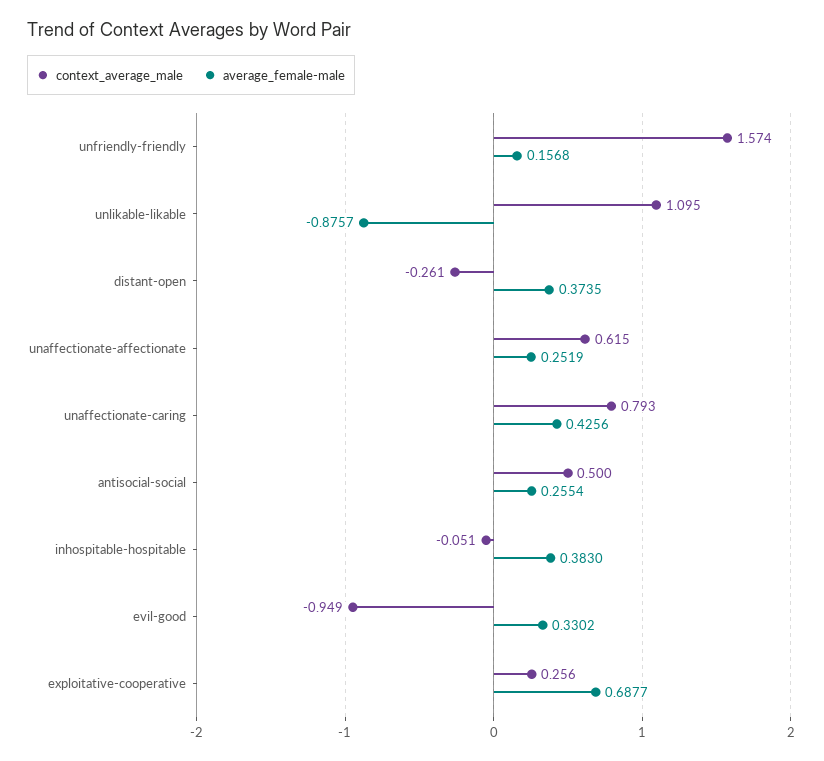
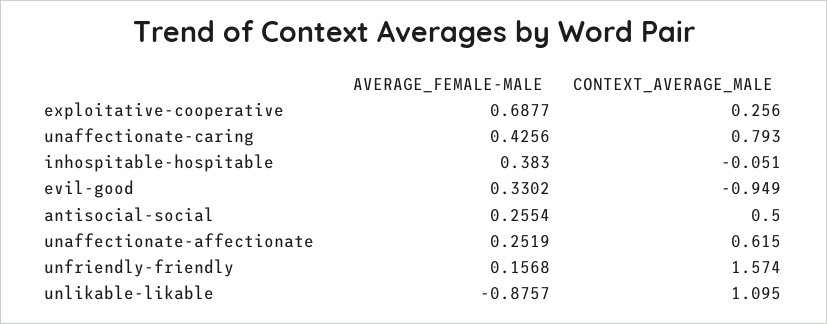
  {
    "context_average_male": {
      "unfriendly-friendly": 1.574,
      "unlikable-likable": 1.095,
-     "distant-open": -0.261,
      "unaffectionate-affectionate": 0.615,
      "unaffectionate-caring": 0.793,
      "antisocial-social": 0.5,
      "inhospitable-hospitable": -0.051,
      "evil-good": -0.949,
      "exploitative-cooperative": 0.256
    },
    "average_female-male": {
      "unfriendly-friendly": 0.1568,
      "unlikable-likable": -0.8757,
-     "distant-open": 0.3735,
      "unaffectionate-affectionate": 0.2519,
      "unaffectionate-caring": 0.4256,
      "antisocial-social": 0.2554,
      "inhospitable-hospitable": 0.383,
      "evil-good": 0.3302,
      "exploitative-cooperative": 0.6877
    }
  }

